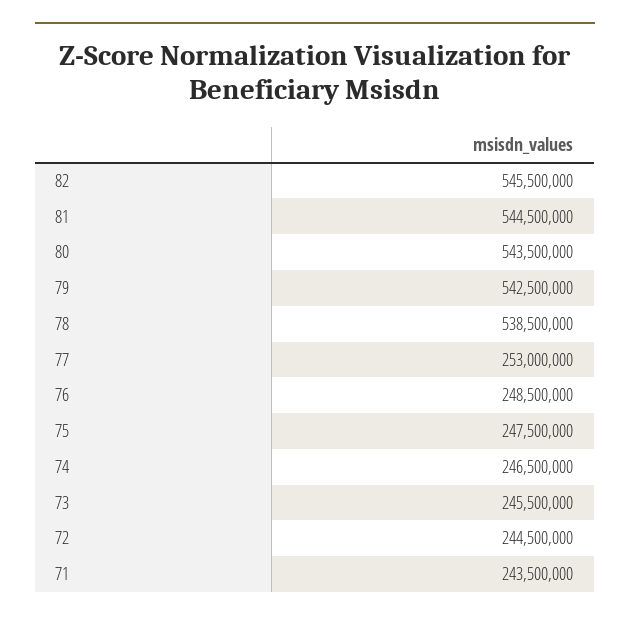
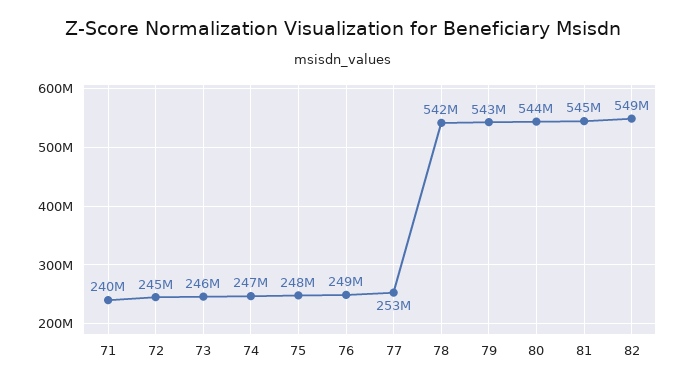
  {
-   "82": 545500000,
+   "82": 549000000,
    "81": 544500000,
    "80": 543500000,
    "79": 542500000,
-   "78": 538500000,
+   "78": 542000000,
    "77": 253000000,
    "76": 248500000,
    "75": 247500000,
    "74": 246500000,
    "73": 245500000,
    "72": 244500000,
-   "71": 243500000
+   "71": 240000000
  }

